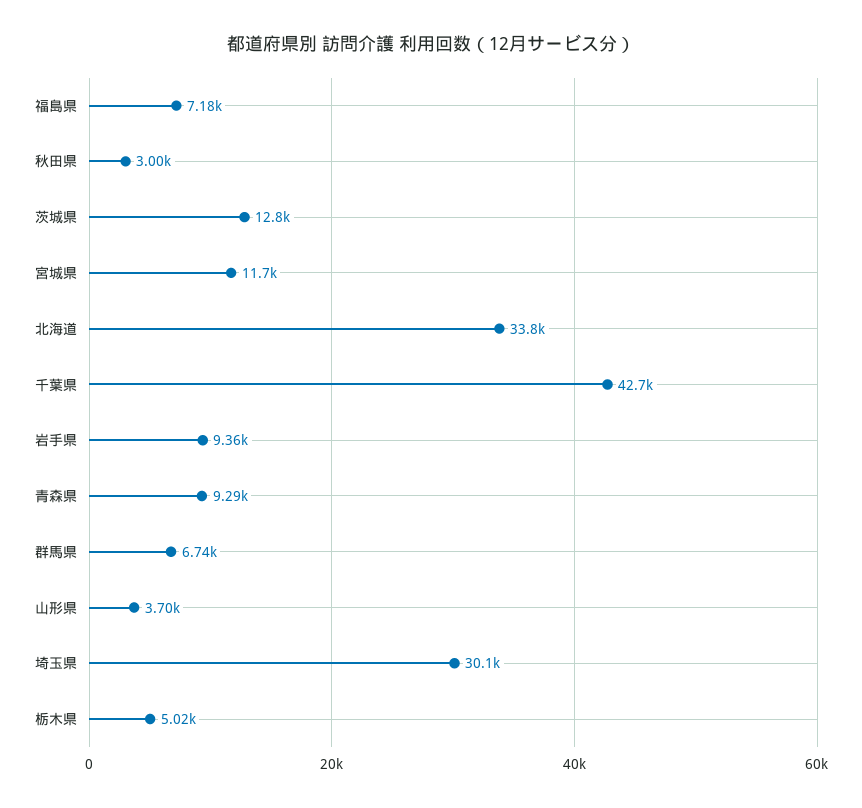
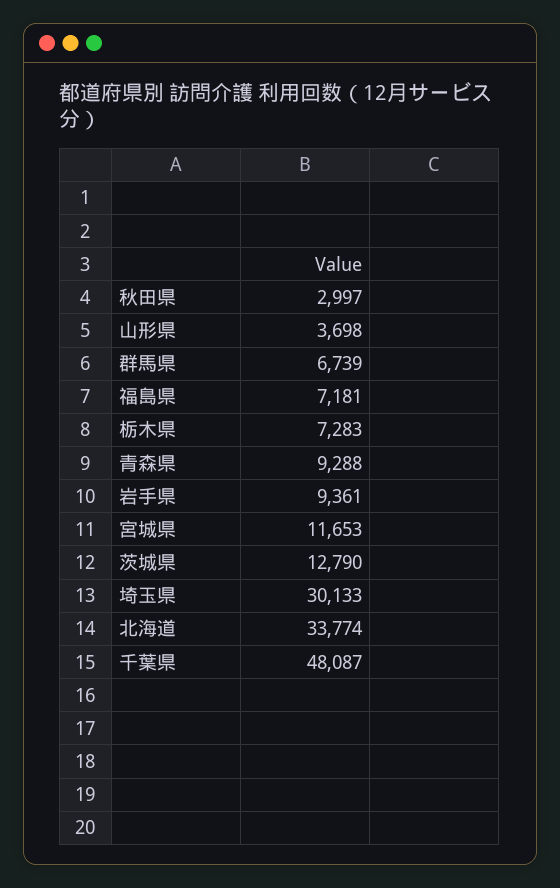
  {
    "福島県": 7181,
    "秋田県": 2997,
    "茨城県": 12790,
    "宮城県": 11653,
    "北海道": 33774,
-   "千葉県": 42700,
+   "千葉県": 48087,
    "岩手県": 9361,
    "青森県": 9288,
    "群馬県": 6739,
    "山形県": 3698,
    "埼玉県": 30133,
-   "栃木県": 5020
+   "栃木県": 7283
  }

